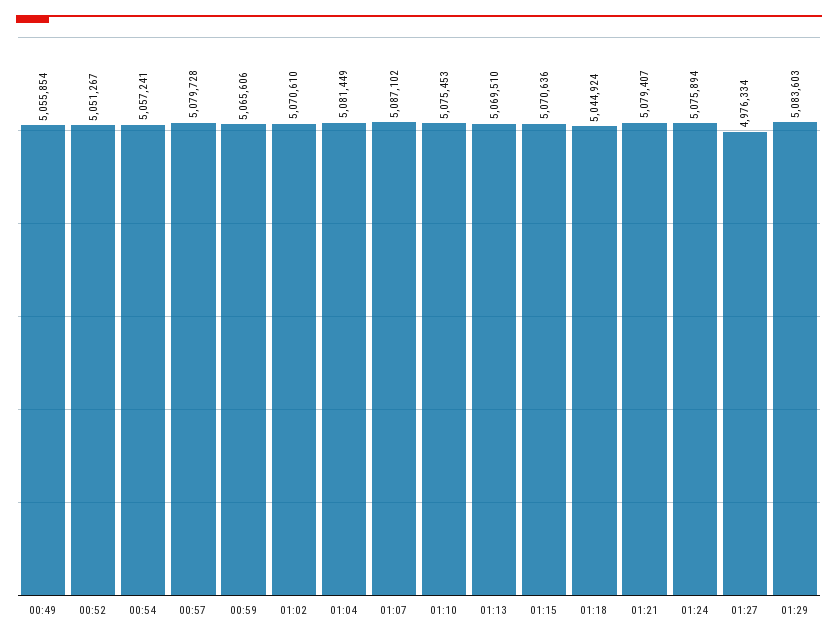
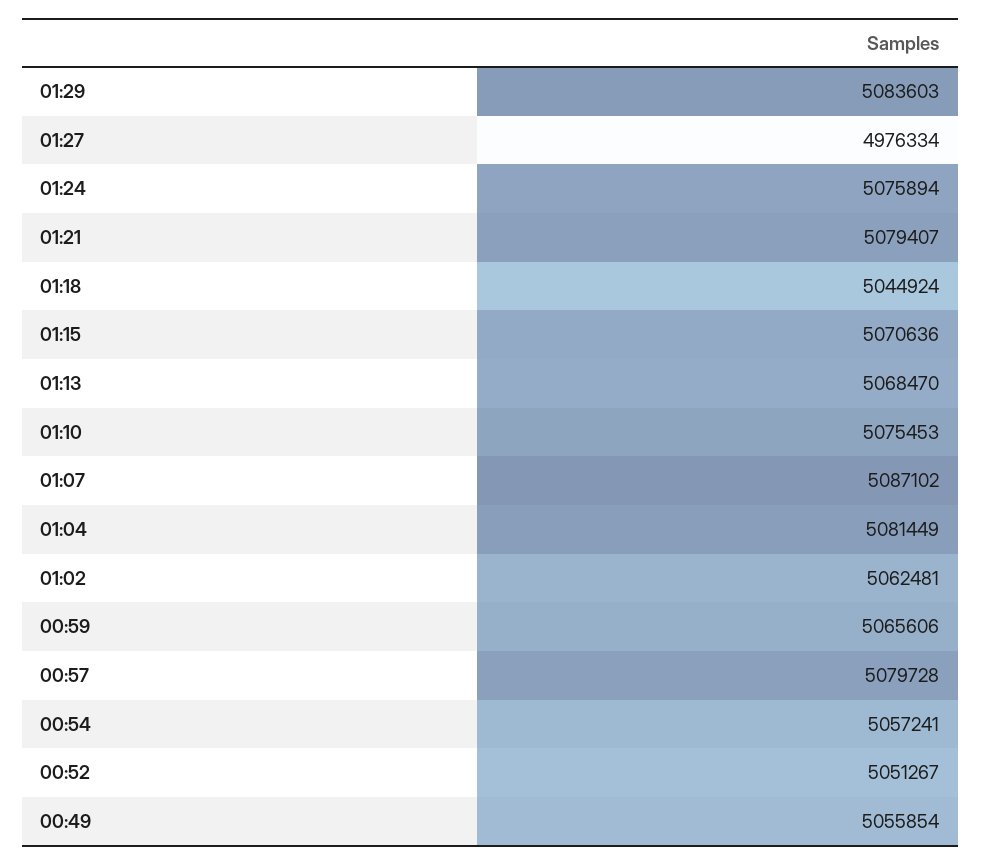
  {
    "00:49": 5055854,
    "00:52": 5051267,
    "00:54": 5057241,
    "00:57": 5079728,
    "00:59": 5065606,
-   "01:02": 5070610,
+   "01:02": 5062481,
    "01:04": 5081449,
    "01:07": 5087102,
    "01:10": 5075453,
-   "01:13": 5069510,
+   "01:13": 5068470,
    "01:15": 5070636,
    "01:18": 5044924,
    "01:21": 5079407,
    "01:24": 5075894,
    "01:27": 4976334,
    "01:29": 5083603
  }

